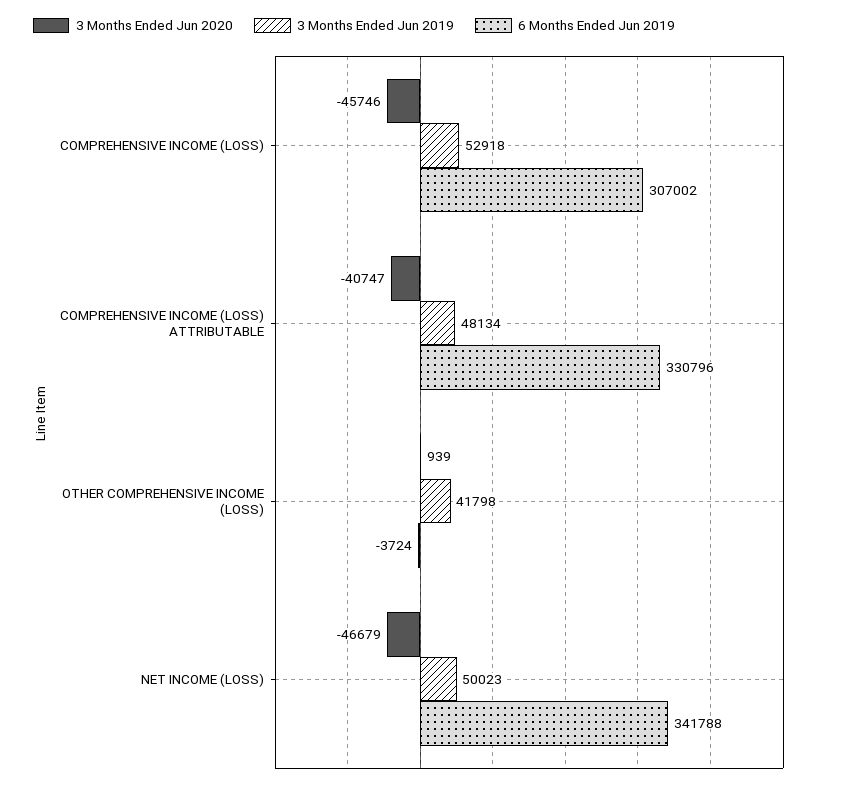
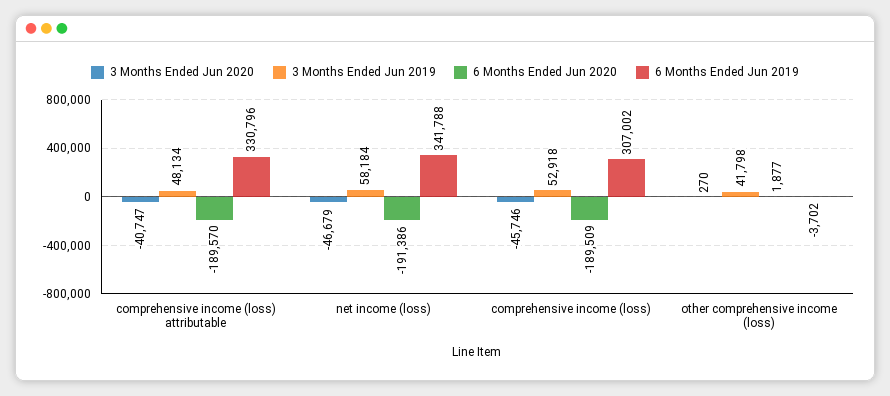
  {
    "3 Months Ended Jun 2020": {
      "COMPREHENSIVE INCOME (LOSS)": -45746,
      "COMPREHENSIVE INCOME (LOSS) ATTRIBUTABLE": -40747,
-     "OTHER COMPREHENSIVE INCOME (LOSS)": 939,
+     "OTHER COMPREHENSIVE INCOME (LOSS)": 270,
      "NET INCOME (LOSS)": -46679
    },
    "3 Months Ended Jun 2019": {
      "COMPREHENSIVE INCOME (LOSS)": 52918,
      "COMPREHENSIVE INCOME (LOSS) ATTRIBUTABLE": 48134,
      "OTHER COMPREHENSIVE INCOME (LOSS)": 41798,
-     "NET INCOME (LOSS)": 50023
+     "NET INCOME (LOSS)": 58184
    },
    "6 Months Ended Jun 2019": {
      "COMPREHENSIVE INCOME (LOSS)": 307002,
      "COMPREHENSIVE INCOME (LOSS) ATTRIBUTABLE": 330796,
-     "OTHER COMPREHENSIVE INCOME (LOSS)": -3724,
+     "OTHER COMPREHENSIVE INCOME (LOSS)": -3702,
      "NET INCOME (LOSS)": 341788
-   }
+   },
+   "6 Months Ended Jun 2020": {
+     "COMPREHENSIVE INCOME (LOSS) ATTRIBUTABLE": -189570,
+     "NET INCOME (LOSS)": -191386,
+     "COMPREHENSIVE INCOME (LOSS)": -189509,
+     "OTHER COMPREHENSIVE INCOME (LOSS)": 1877
+   }
  }

